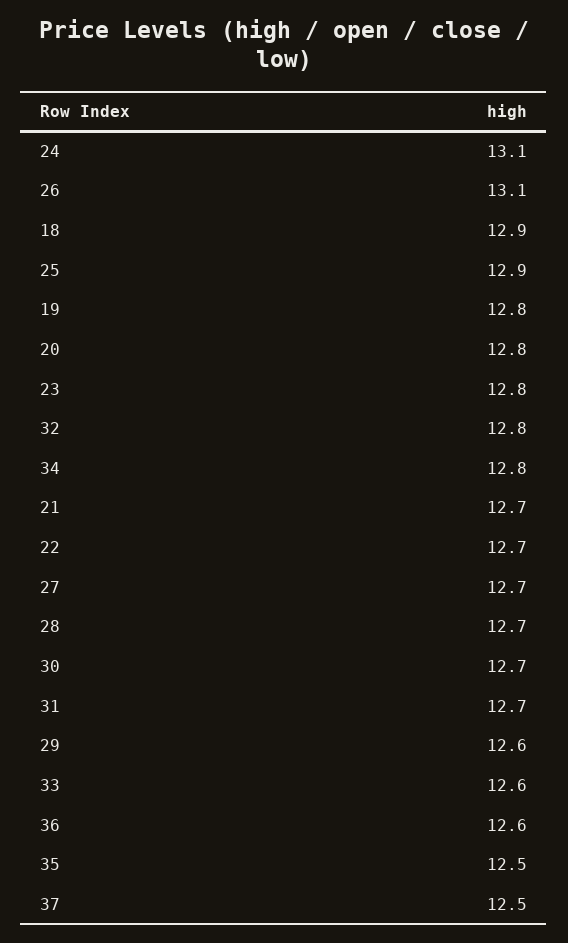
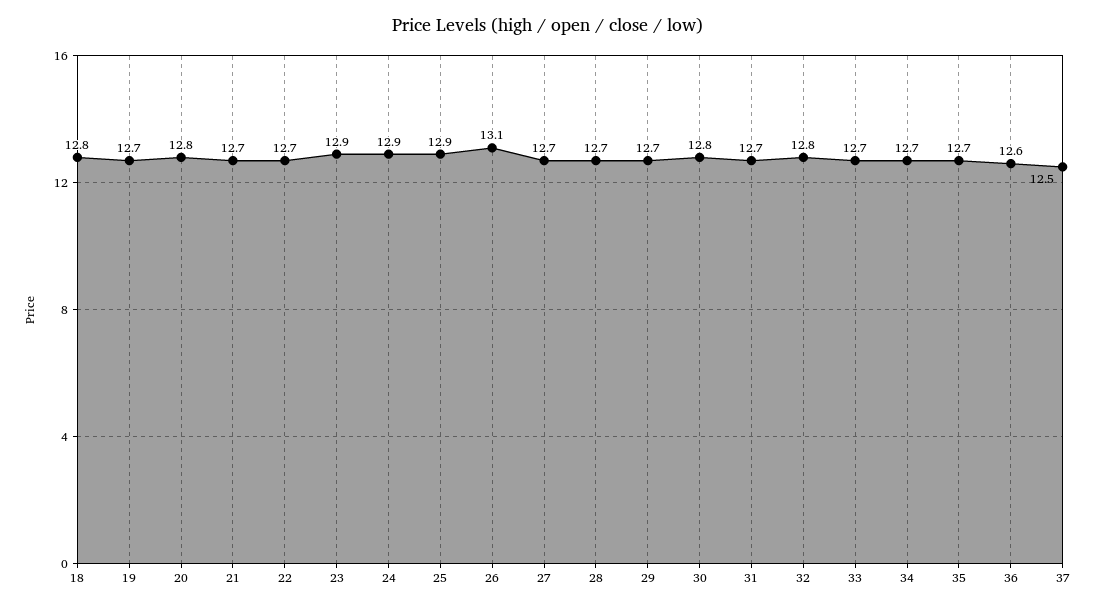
  {
-   "24": 13.1,
+   "24": 12.9,
    "26": 13.1,
-   "18": 12.9,
+   "18": 12.8,
    "25": 12.9,
-   "19": 12.8,
+   "19": 12.7,
    "20": 12.8,
-   "23": 12.8,
+   "23": 12.9,
    "32": 12.8,
-   "34": 12.8,
+   "34": 12.7,
    "21": 12.7,
    "22": 12.7,
    "27": 12.7,
    "28": 12.7,
-   "30": 12.7,
+   "30": 12.8,
    "31": 12.7,
-   "29": 12.6,
+   "29": 12.7,
-   "33": 12.6,
+   "33": 12.7,
    "36": 12.6,
-   "35": 12.5,
+   "35": 12.7,
    "37": 12.5
  }

